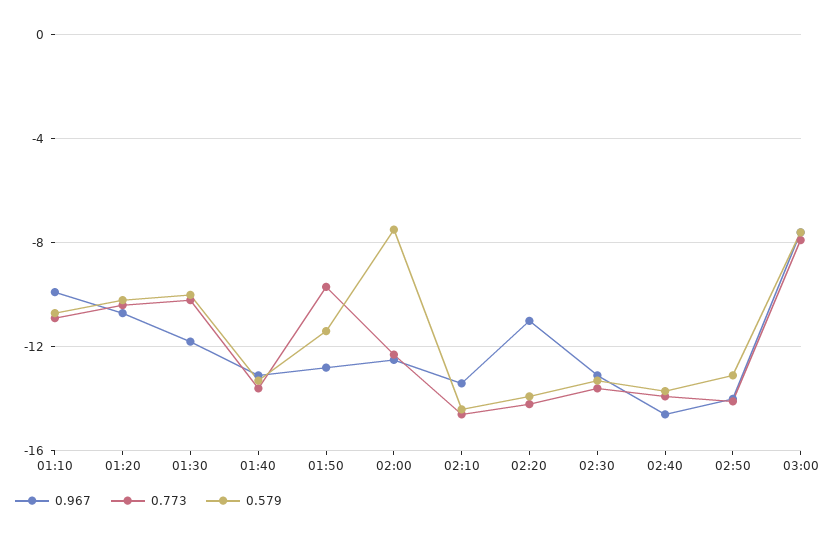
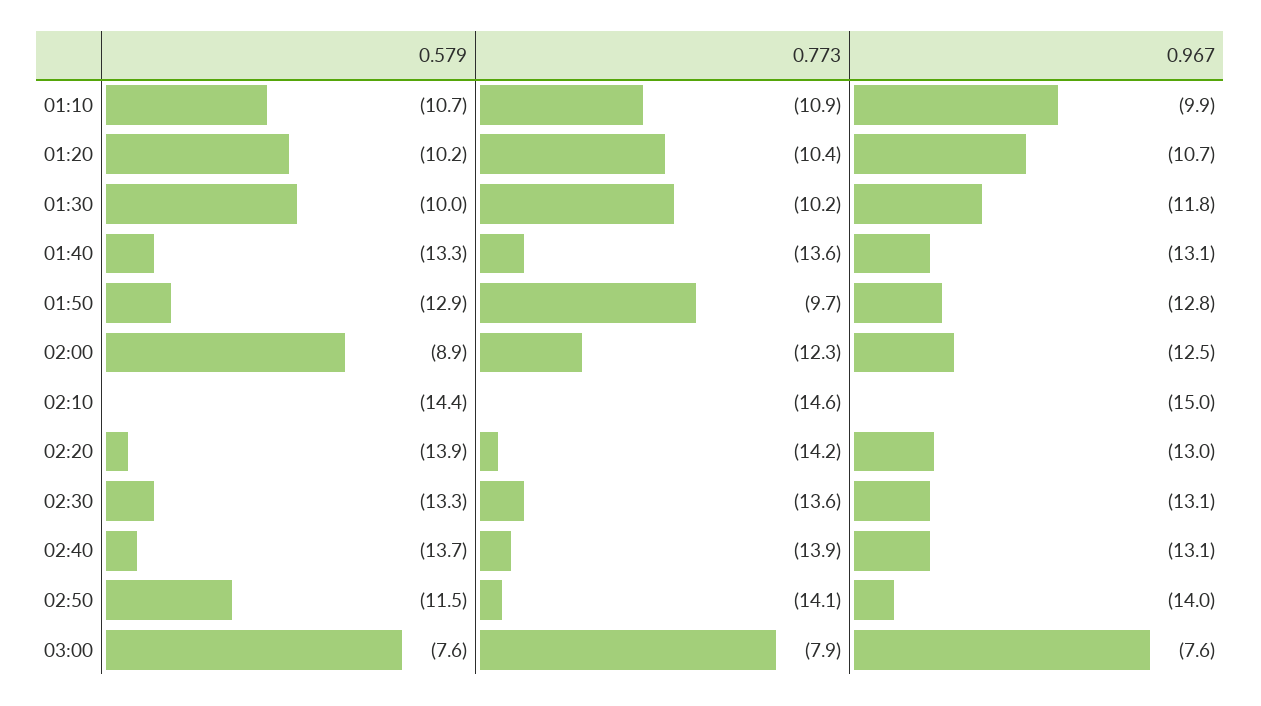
  {
    "0.967": {
      "01:10": -9.9,
      "01:20": -10.7,
      "01:30": -11.8,
      "01:40": -13.1,
      "01:50": -12.8,
      "02:00": -12.5,
-     "02:10": -13.5,
+     "02:10": -15,
-     "02:20": -11,
+     "02:20": -13,
      "02:30": -13.1,
-     "02:40": -14.5,
+     "02:40": -13.1,
      "02:50": -14,
      "03:00": -7.6
    },
    "0.773": {
      "01:10": -10.9,
      "01:20": -10.4,
      "01:30": -10.2,
      "01:40": -13.6,
      "01:50": -9.7,
      "02:00": -12.3,
      "02:10": -14.6,
      "02:20": -14.2,
      "02:30": -13.6,
      "02:40": -13.9,
      "02:50": -14.1,
      "03:00": -7.9
    },
    "0.579": {
      "01:10": -10.7,
      "01:20": -10.2,
      "01:30": -10,
      "01:40": -13.3,
-     "01:50": -11.5,
+     "01:50": -12.9,
-     "02:00": -7.5,
+     "02:00": -8.9,
      "02:10": -14.4,
      "02:20": -13.9,
      "02:30": -13.3,
      "02:40": -13.7,
-     "02:50": -13,
+     "02:50": -11.5,
      "03:00": -7.6
    }
  }

